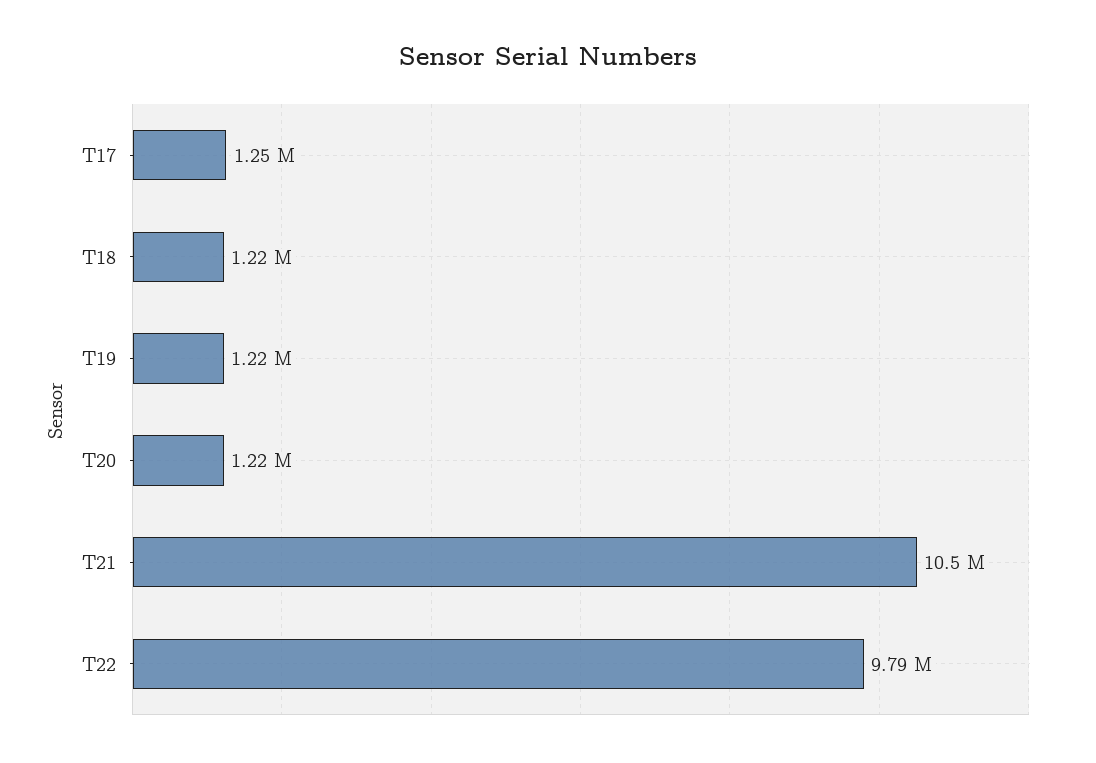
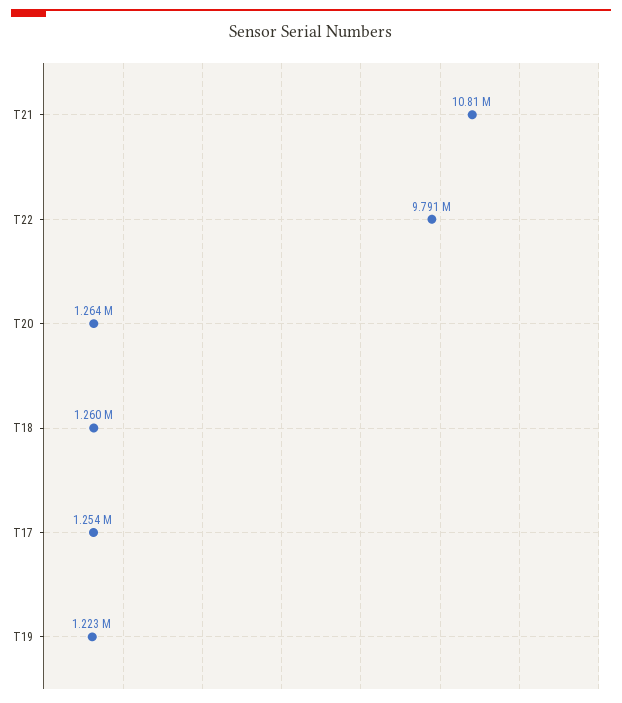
  {
    "T17": 1254000,
-   "T18": 1220000,
+   "T18": 1260000,
    "T19": 1223000,
-   "T20": 1220000,
+   "T20": 1264000,
-   "T21": 10500000,
+   "T21": 10810000,
    "T22": 9791000
  }

